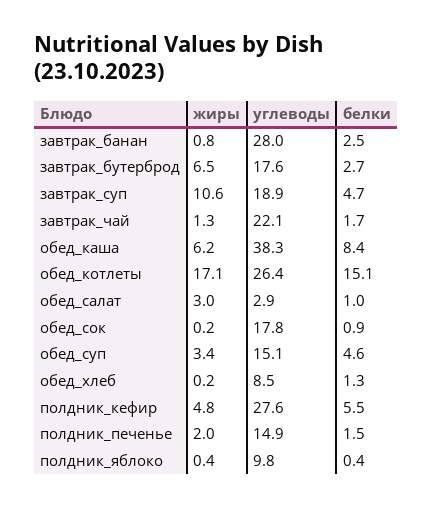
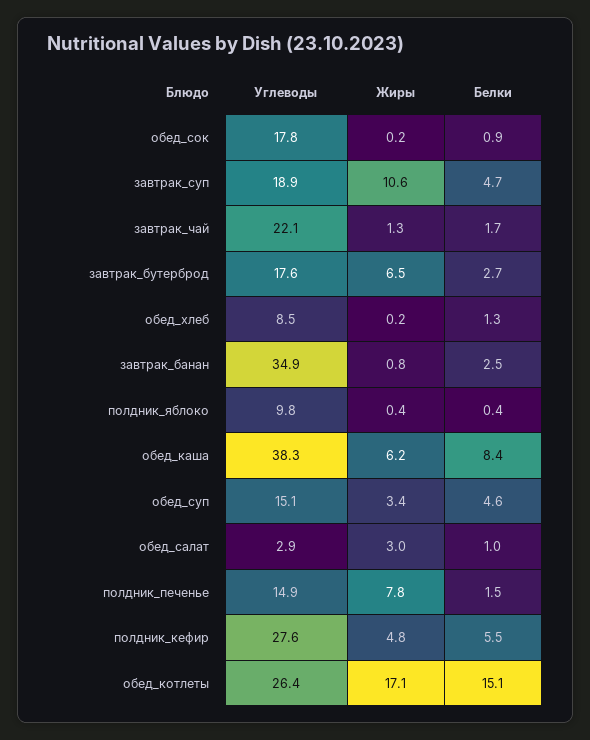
  {
    "жиры": {
      "завтрак_банан": 0.8,
      "завтрак_бутерброд": 6.5,
      "завтрак_суп": 10.6,
      "завтрак_чай": 1.3,
      "обед_каша": 6.2,
      "обед_котлеты": 17.1,
      "обед_салат": 3,
      "обед_сок": 0.2,
      "обед_суп": 3.4,
      "обед_хлеб": 0.2,
      "полдник_кефир": 4.8,
-     "полдник_печенье": 2,
+     "полдник_печенье": 7.8,
      "полдник_яблоко": 0.4
    },
    "углеводы": {
-     "завтрак_банан": 28,
+     "завтрак_банан": 34.9,
      "завтрак_бутерброд": 17.6,
      "завтрак_суп": 18.9,
      "завтрак_чай": 22.1,
      "обед_каша": 38.3,
      "обед_котлеты": 26.4,
      "обед_салат": 2.9,
      "обед_сок": 17.8,
      "обед_суп": 15.1,
      "обед_хлеб": 8.5,
      "полдник_кефир": 27.6,
      "полдник_печенье": 14.9,
      "полдник_яблоко": 9.8
    },
    "белки": {
      "завтрак_банан": 2.5,
      "завтрак_бутерброд": 2.7,
      "завтрак_суп": 4.7,
      "завтрак_чай": 1.7,
      "обед_каша": 8.4,
      "обед_котлеты": 15.1,
      "обед_салат": 1,
      "обед_сок": 0.9,
      "обед_суп": 4.6,
      "обед_хлеб": 1.3,
      "полдник_кефир": 5.5,
      "полдник_печенье": 1.5,
      "полдник_яблоко": 0.4
    }
  }

